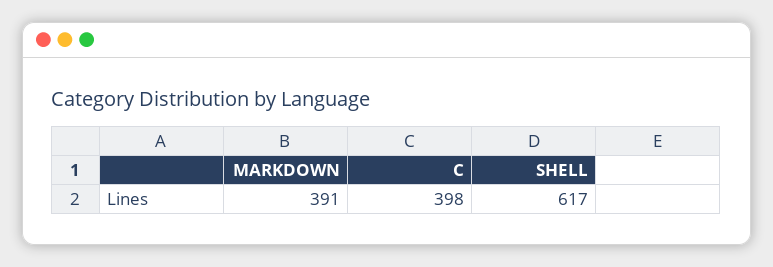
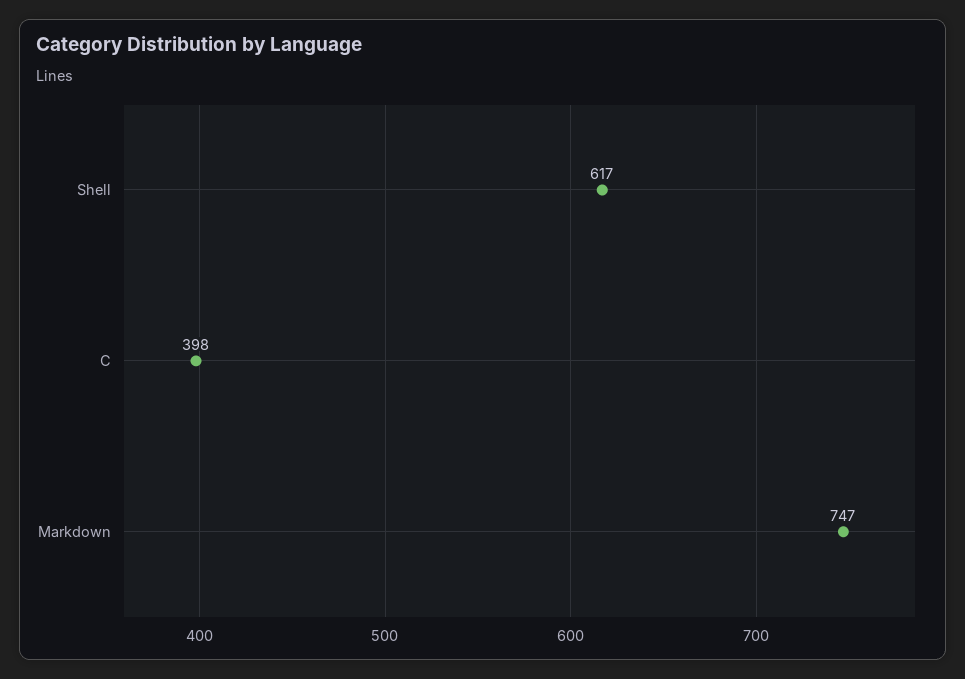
  {
-   "MARKDOWN": 391,
+   "MARKDOWN": 747,
    "C": 398,
    "SHELL": 617
  }

